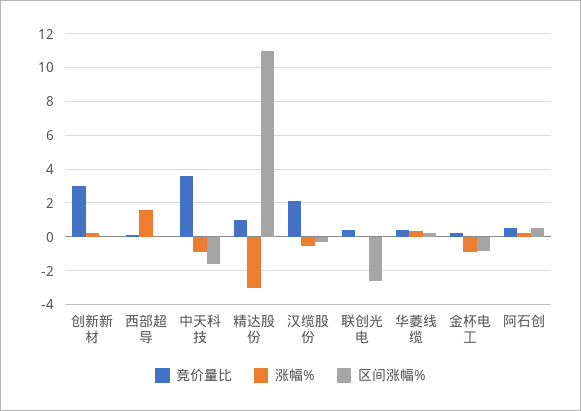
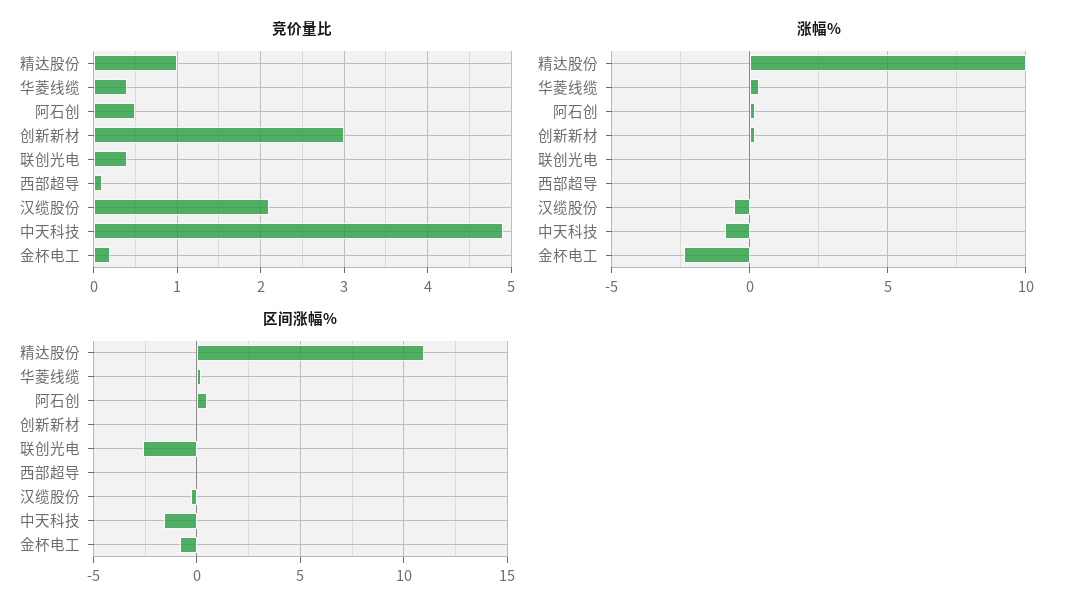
  {
    "竞价量比": {
      "创新新材": 3,
      "西部超导": 0.1,
-     "中天科技": 3.5,
+     "中天科技": 4.9,
      "精达股份": 1,
      "汉缆股份": 2.1,
      "联创光电": 0.4,
      "华菱线缆": 0.4,
      "金杯电工": 0.2,
      "阿石创": 0.5
    },
    "涨幅%": {
      "创新新材": 0,
-     "西部超导": 1.5,
+     "西部超导": 0,
      "中天科技": -1,
-     "精达股份": -3,
+     "精达股份": 10,
      "汉缆股份": -0.5,
      "联创光电": 0,
      "华菱线缆": 0.5,
-     "金杯电工": -1,
+     "金杯电工": -2.5,
      "阿石创": 0
    },
    "区间涨幅%": {
      "创新新材": 0,
      "西部超导": 0,
      "中天科技": -1.5,
      "精达股份": 11,
      "汉缆股份": -0.5,
      "联创光电": -2.5,
      "华菱线缆": 0,
      "金杯电工": -1,
      "阿石创": 0.5
    }
  }

